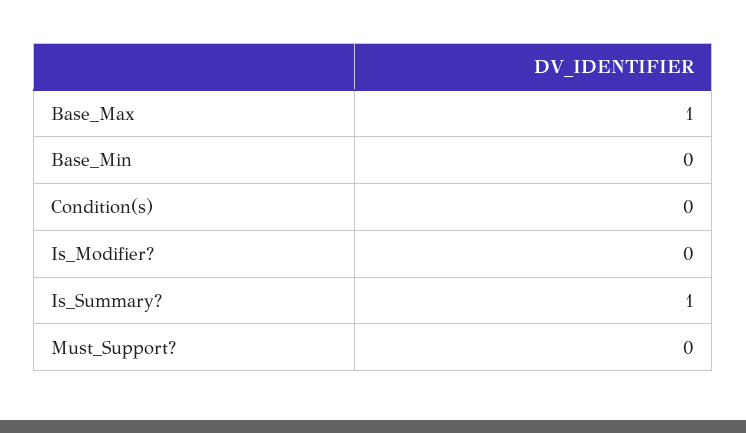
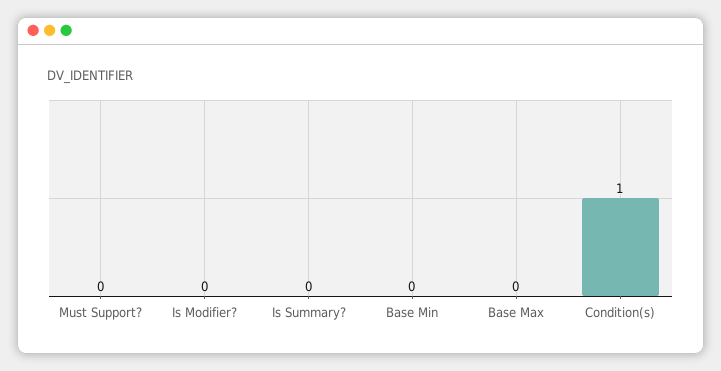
  {
-   "Base_Max": 1,
+   "Base_Max": 0,
    "Base_Min": 0,
-   "Condition(s)": 0,
+   "Condition(s)": 1,
    "Is_Modifier?": 0,
-   "Is_Summary?": 1,
+   "Is_Summary?": 0,
    "Must_Support?": 0
  }

